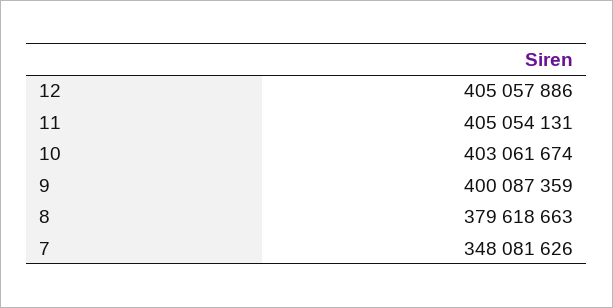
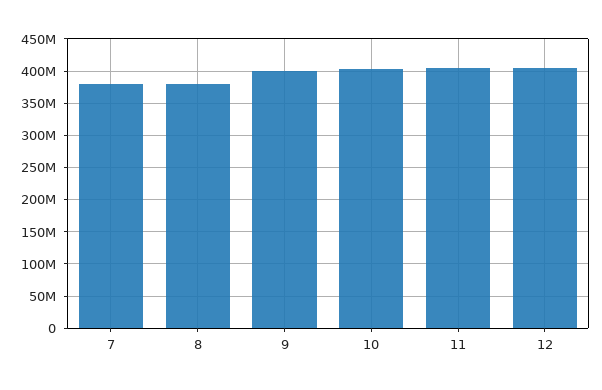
  {
    "12": 405057886,
    "11": 405054131,
    "10": 403061674,
    "9": 400087359,
    "8": 379618663,
-   "7": 348081626
+   "7": 380000000
  }

